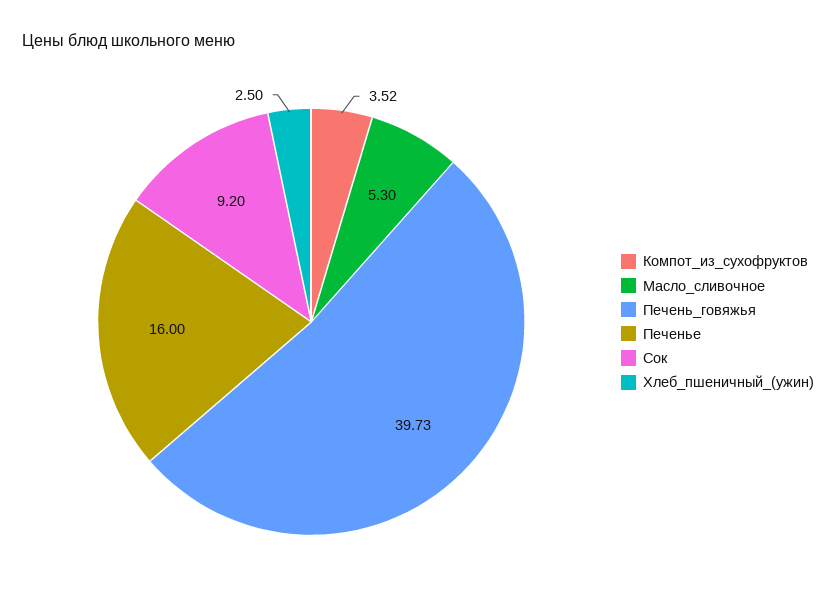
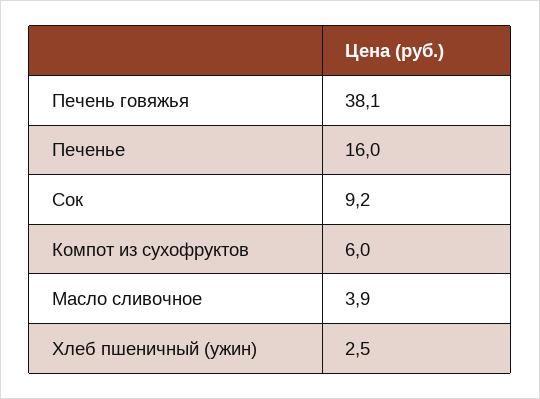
  {
-   "Компот_из_сухофруктов": 3.52,
+   "Компот_из_сухофруктов": 6,
-   "Масло_сливочное": 5.3,
+   "Масло_сливочное": 3.9,
-   "Печень_говяжья": 39.73,
+   "Печень_говяжья": 38.1,
    "Печенье": 16,
    "Сок": 9.2,
    "Хлеб_пшеничный_(ужин)": 2.5
  }

